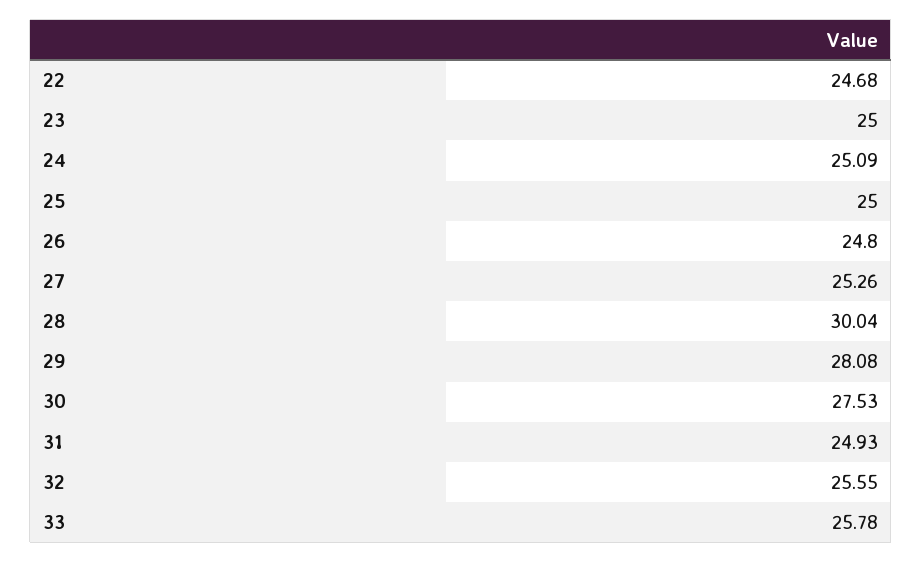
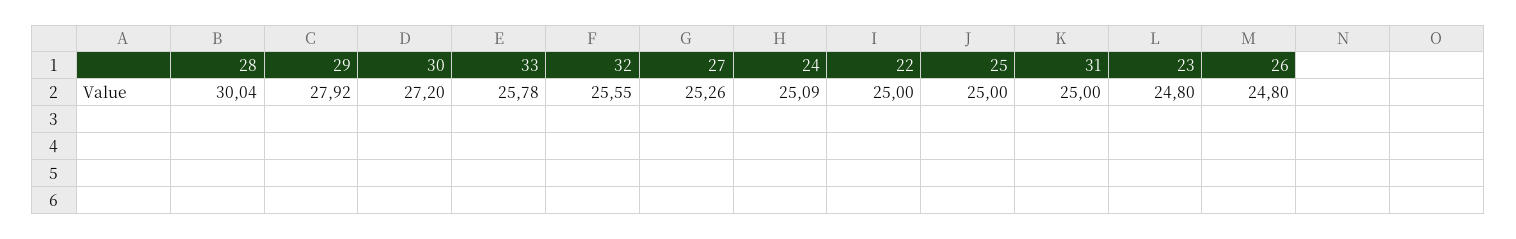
  {
-   "22": 24.68,
+   "22": 25,
-   "23": 25,
+   "23": 24.8,
    "24": 25.09,
    "25": 25,
    "26": 24.8,
    "27": 25.26,
    "28": 30.04,
-   "29": 28.08,
+   "29": 27.92,
-   "30": 27.53,
+   "30": 27.2,
-   "31": 24.93,
+   "31": 25,
    "32": 25.55,
    "33": 25.78
  }

